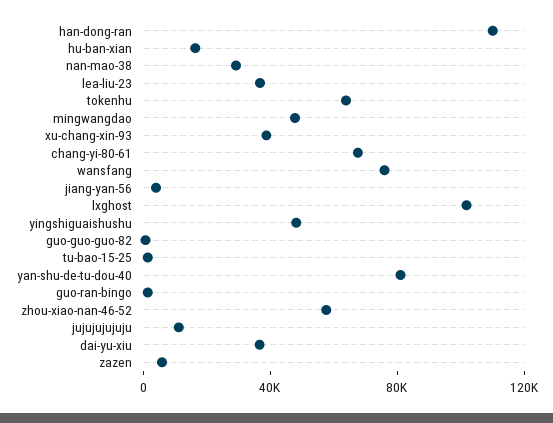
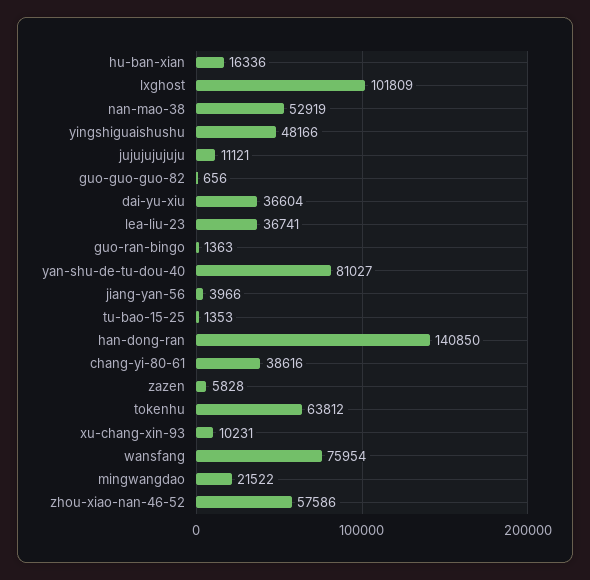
  {
-   "han-dong-ran": 110000,
+   "han-dong-ran": 140850,
    "hu-ban-xian": 16336,
-   "nan-mao-38": 30000,
+   "nan-mao-38": 52919,
    "lea-liu-23": 36741,
    "tokenhu": 63812,
-   "mingwangdao": 50000,
+   "mingwangdao": 21522,
-   "xu-chang-xin-93": 40000,
+   "xu-chang-xin-93": 10231,
-   "chang-yi-80-61": 70000,
+   "chang-yi-80-61": 38616,
    "wansfang": 75954,
    "jiang-yan-56": 3966,
    "lxghost": 101809,
    "yingshiguaishushu": 48166,
    "guo-guo-guo-82": 656,
    "tu-bao-15-25": 1353,
    "yan-shu-de-tu-dou-40": 81027,
    "guo-ran-bingo": 1363,
    "zhou-xiao-nan-46-52": 57586,
    "jujujujujuju": 11121,
    "dai-yu-xiu": 36604,
    "zazen": 5828
  }

